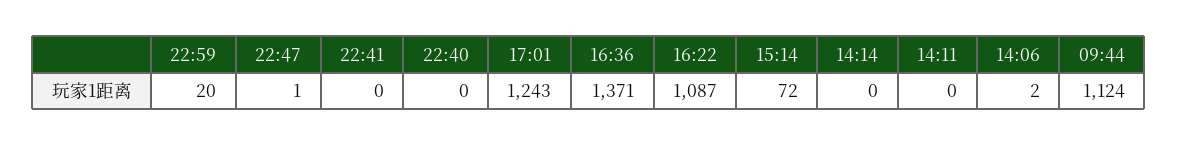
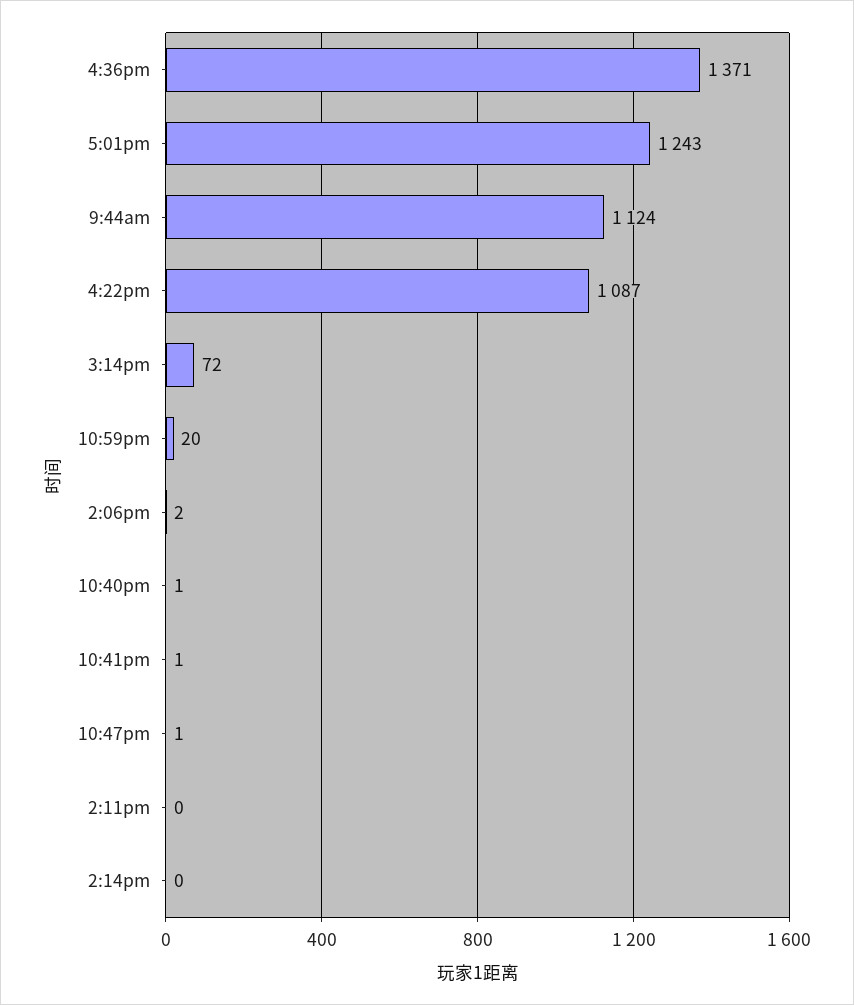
  {
    "22:59": 20,
    "22:47": 1,
-   "22:41": 0,
+   "22:41": 1,
-   "22:40": 0,
+   "22:40": 1,
    "17:01": 1243,
    "16:36": 1371,
    "16:22": 1087,
    "15:14": 72,
    "14:14": 0,
    "14:11": 0,
    "14:06": 2,
    "09:44": 1124
  }

